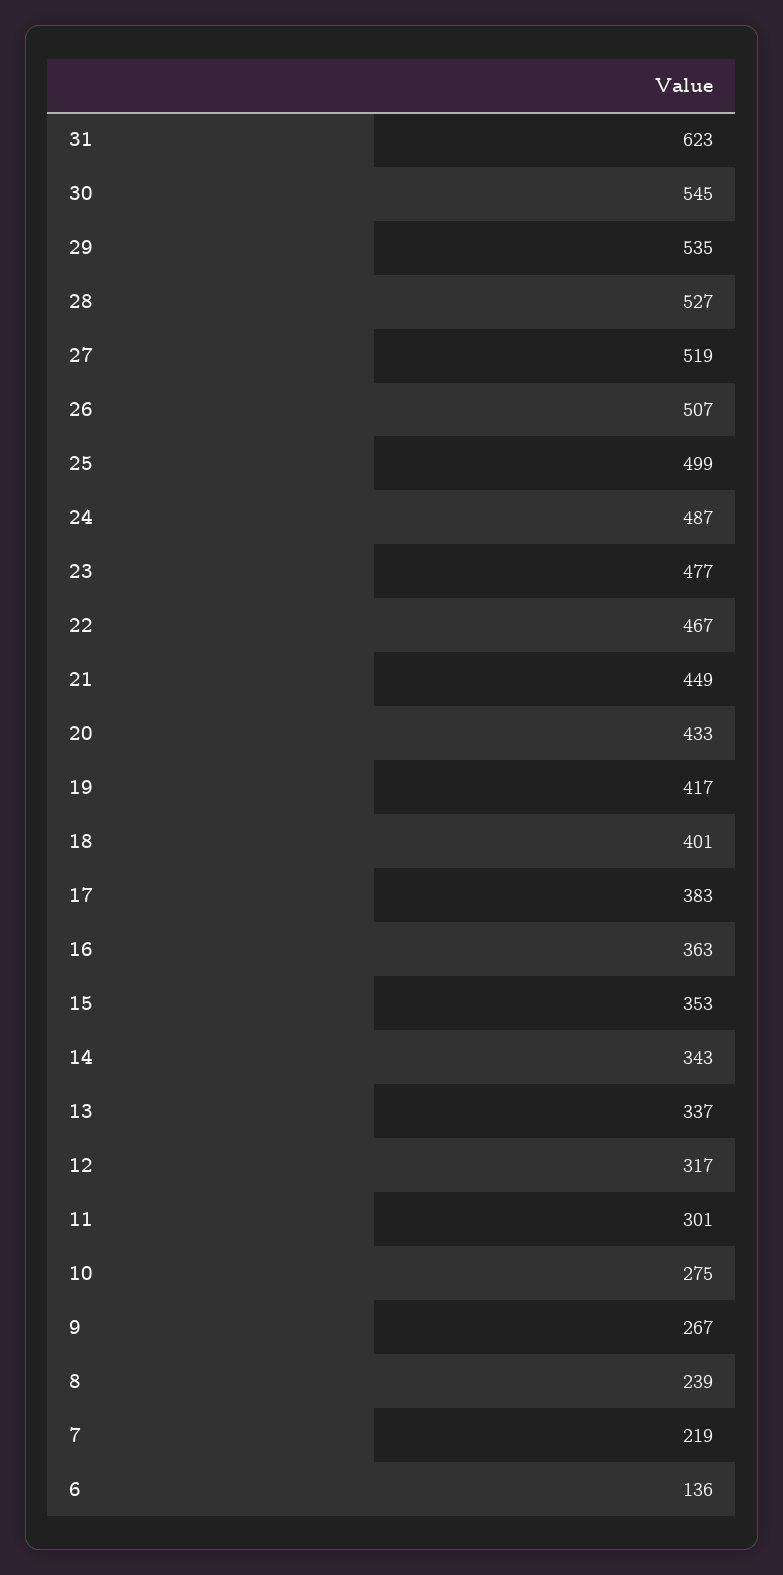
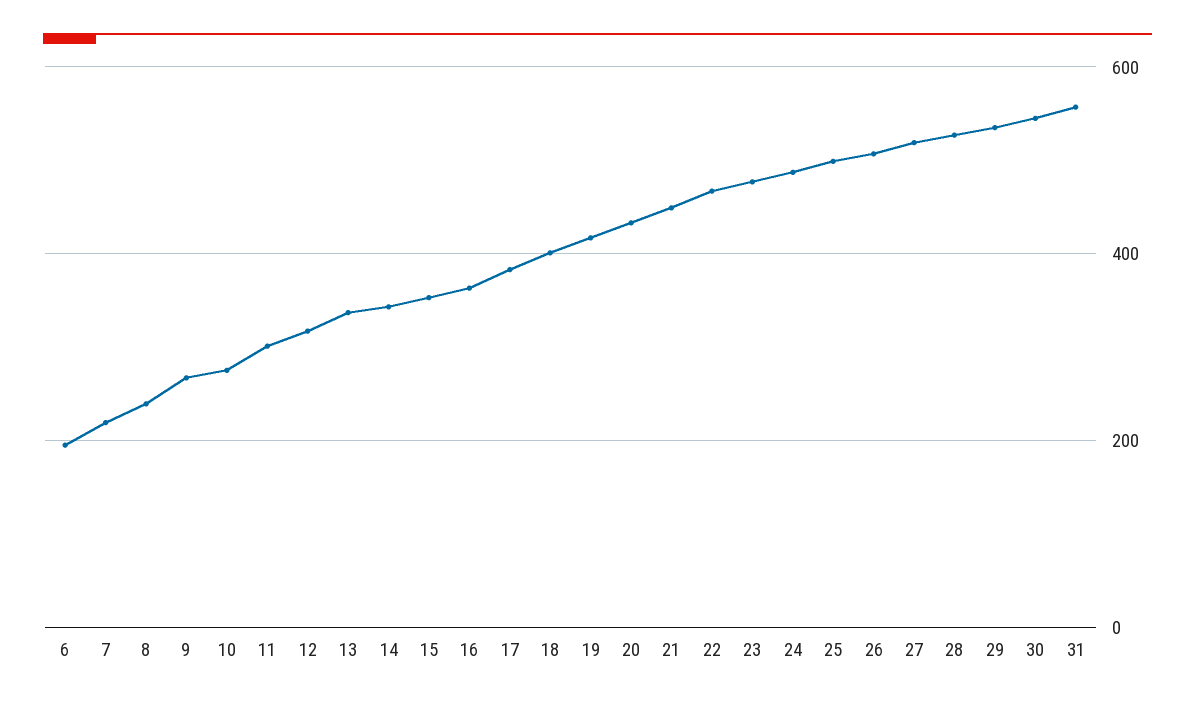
  {
-   "31": 623,
+   "31": 560,
    "30": 545,
    "29": 535,
    "28": 527,
    "27": 519,
    "26": 507,
    "25": 499,
    "24": 487,
    "23": 477,
    "22": 467,
    "21": 449,
    "20": 433,
    "19": 417,
    "18": 401,
    "17": 383,
    "16": 363,
    "15": 353,
    "14": 343,
    "13": 337,
    "12": 317,
    "11": 301,
    "10": 275,
    "9": 267,
    "8": 239,
    "7": 219,
-   "6": 136
+   "6": 200
  }

